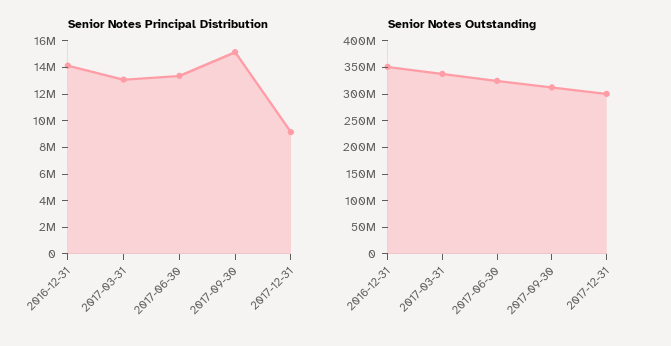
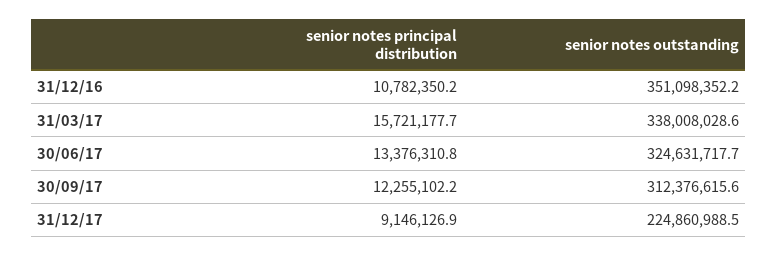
  {
    "Senior Notes Principal Distribution": {
-     "2016-12-31": 14000000,
+     "2016-12-31": 10782350.2,
-     "2017-03-31": 13000000,
+     "2017-03-31": 15721177.7,
      "2017-06-30": 13376310.8,
-     "2017-09-30": 15000000,
+     "2017-09-30": 12255102.2,
      "2017-12-31": 9146126.9
    },
    "Senior Notes Outstanding": {
      "2016-12-31": 351098352.2,
      "2017-03-31": 338008028.6,
      "2017-06-30": 324631717.7,
      "2017-09-30": 312376615.6,
-     "2017-12-31": 300000000
+     "2017-12-31": 224860988.5
    }
  }

